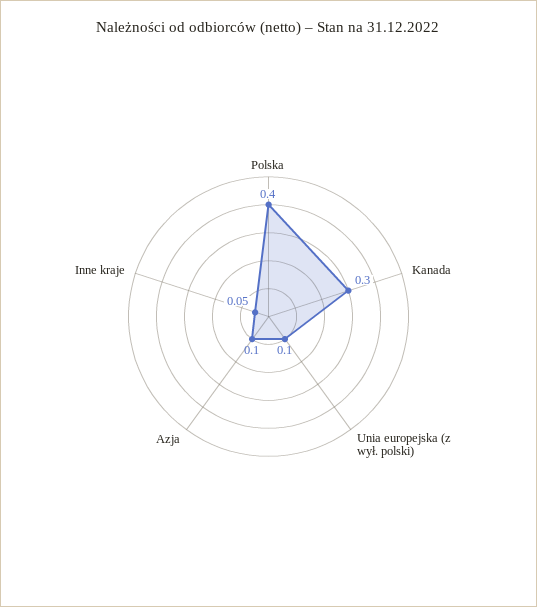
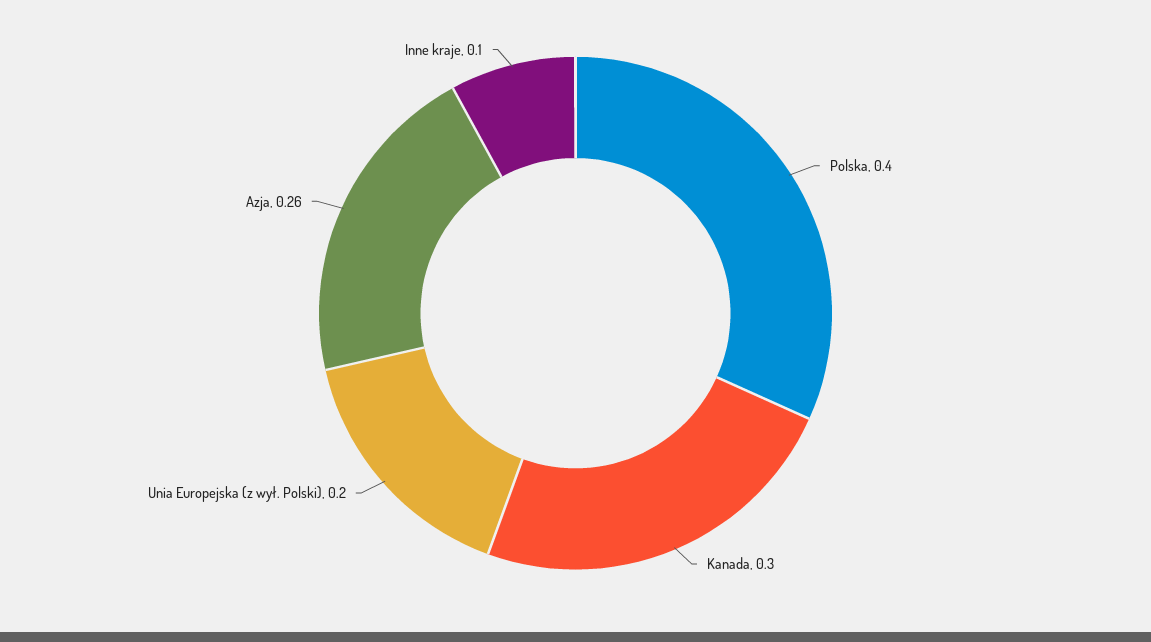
  {
    "Polska": 0.4,
    "Kanada": 0.3,
-   "Unia europejska (z wył. polski)": 0.1,
+   "Unia europejska (z wył. polski)": 0.2,
-   "Azja": 0.1,
+   "Azja": 0.26,
-   "Inne kraje": 0.05
+   "Inne kraje": 0.1
  }

